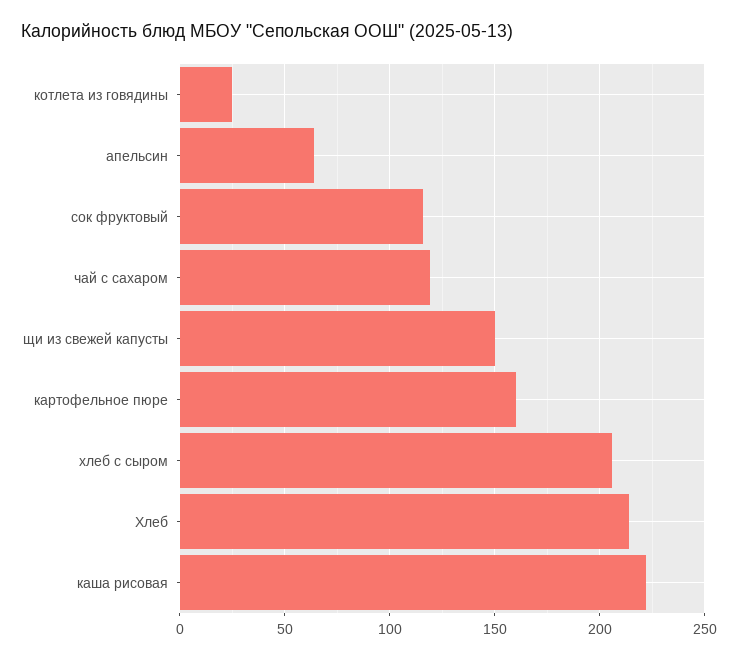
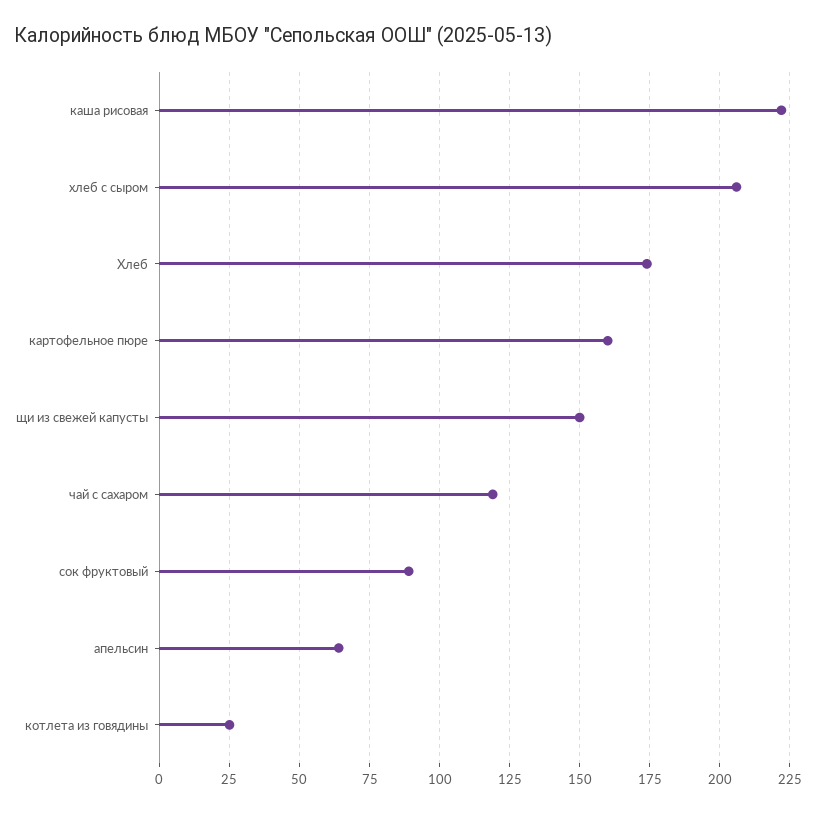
  {
    "котлета из говядины": 25,
    "апельсин": 65,
-   "сок фруктовый": 115,
+   "сок фруктовый": 90,
    "чай с сахаром": 120,
    "щи из свежей капусты": 150,
    "картофельное пюре": 160,
    "хлеб с сыром": 205,
-   "Хлеб": 215,
+   "Хлеб": 175,
    "каша рисовая": 220
  }

